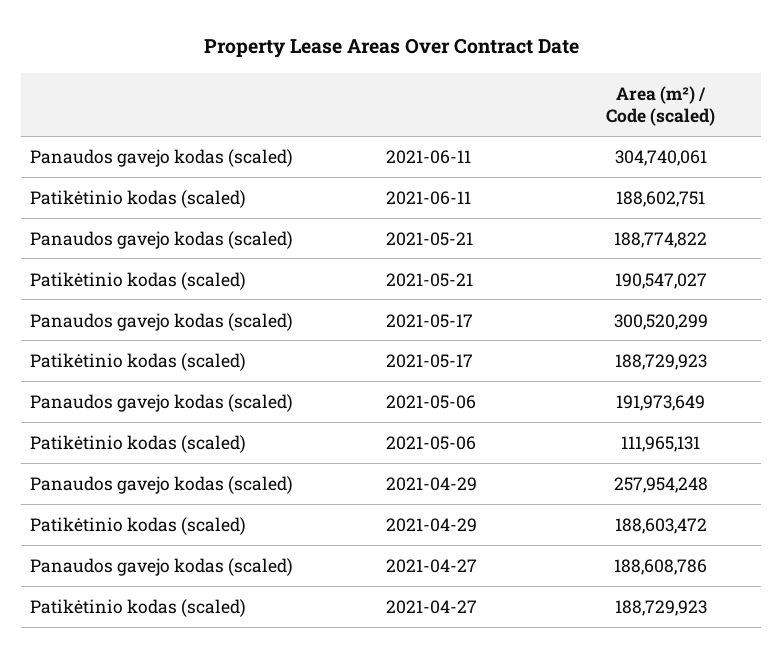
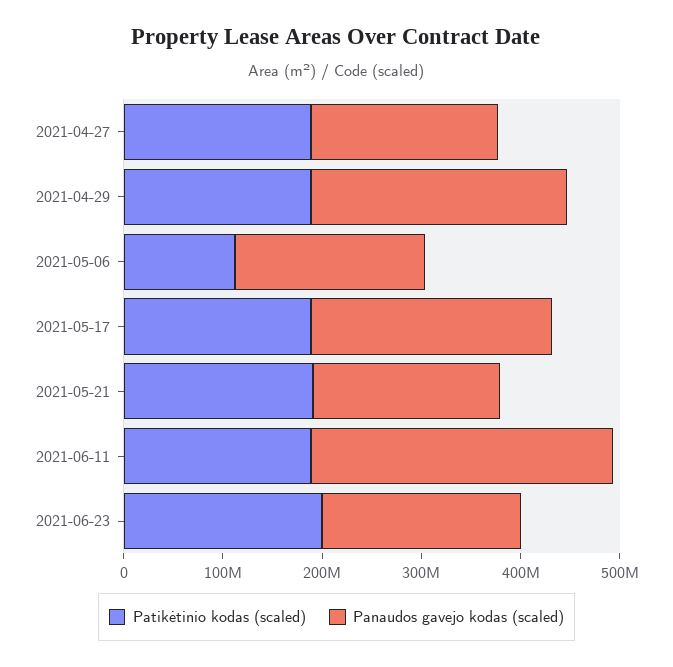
  {
    "Panaudos gavejo kodas (scaled)": {
      "2021-06-11": 304740061,
      "2021-05-21": 188774822,
-     "2021-05-17": 300520299,
+     "2021-05-17": 240000000,
      "2021-05-06": 191973649,
      "2021-04-29": 257954248,
-     "2021-04-27": 188608786
+     "2021-04-27": 188608786,
+     "2021-06-23": 200000000
    },
    "Patikėtinio kodas (scaled)": {
      "2021-06-11": 188602751,
      "2021-05-21": 190547027,
      "2021-05-17": 188729923,
      "2021-05-06": 111965131,
      "2021-04-29": 188603472,
-     "2021-04-27": 188729923
+     "2021-04-27": 188729923,
+     "2021-06-23": 200000000
    }
  }

